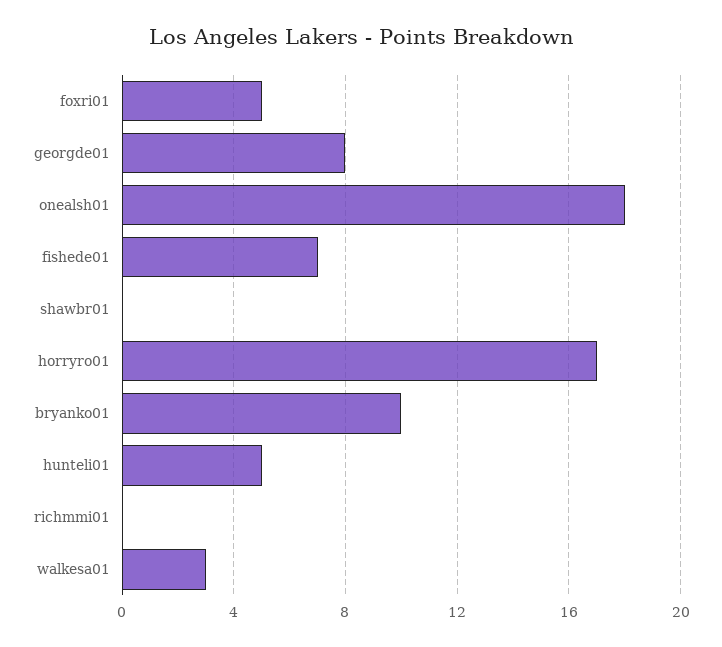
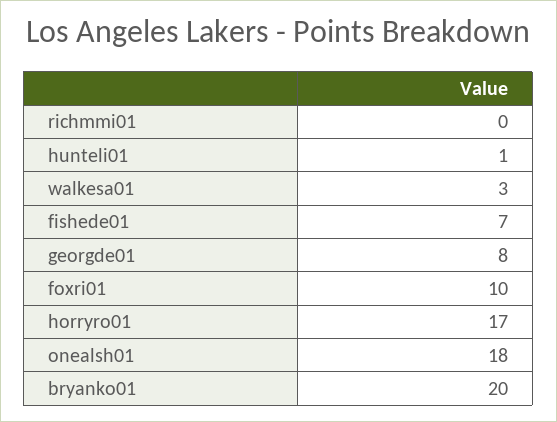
  {
-   "foxri01": 5,
+   "foxri01": 10,
    "georgde01": 8,
    "onealsh01": 18,
    "fishede01": 7,
-   "shawbr01": 0,
    "horryro01": 17,
-   "bryanko01": 10,
+   "bryanko01": 20,
-   "hunteli01": 5,
+   "hunteli01": 1,
    "richmmi01": 0,
    "walkesa01": 3
  }

